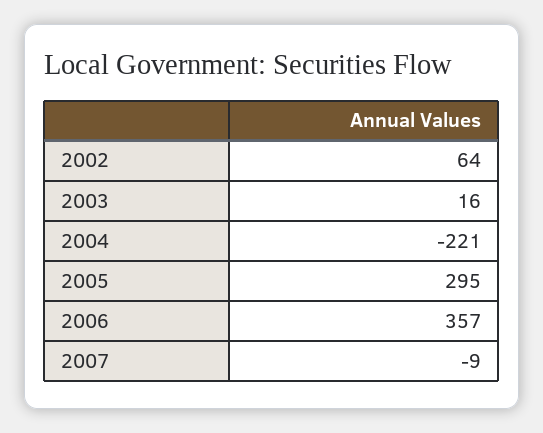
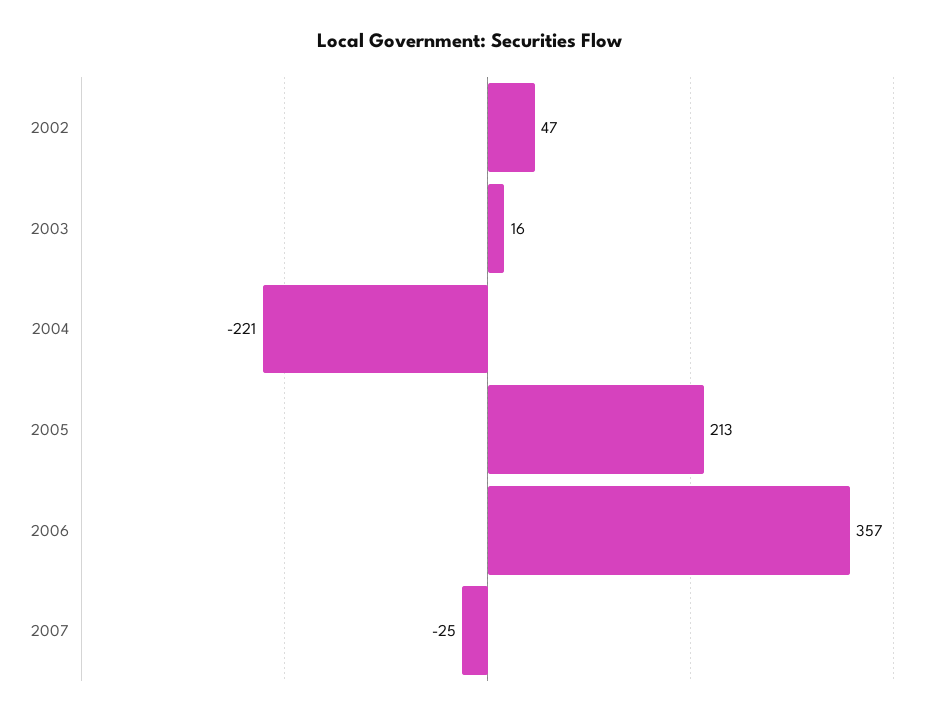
  {
-   "2002": 64,
+   "2002": 47,
    "2003": 16,
    "2004": -221,
-   "2005": 295,
+   "2005": 213,
    "2006": 357,
-   "2007": -9
+   "2007": -25
  }

